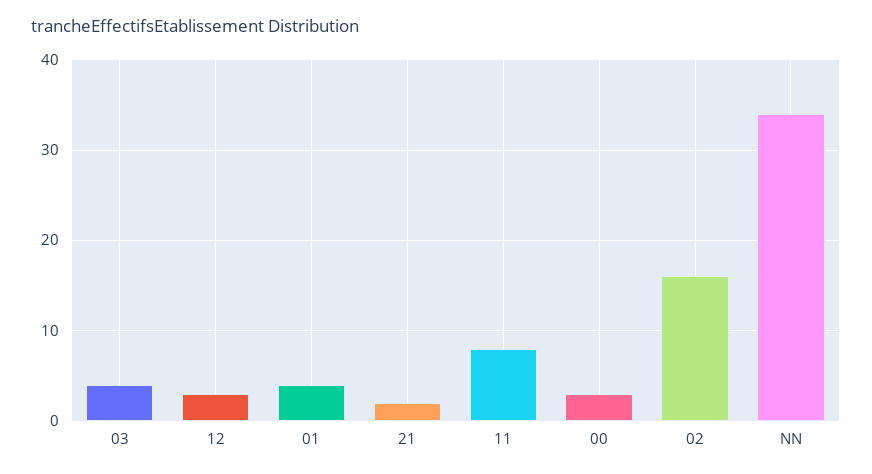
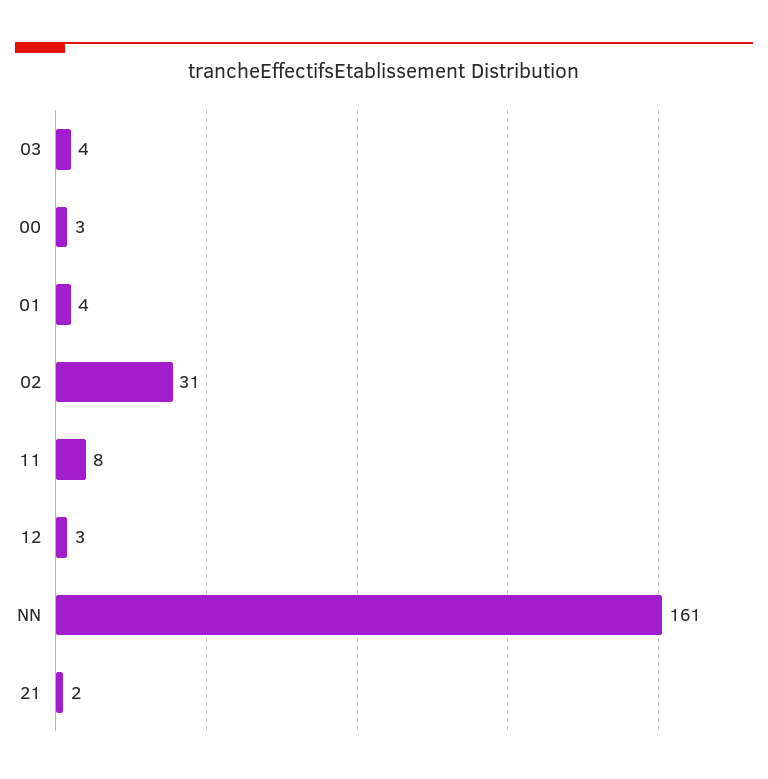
  {
    "03": 4,
    "12": 3,
    "01": 4,
    "21": 2,
    "11": 8,
    "00": 3,
-   "02": 16,
+   "02": 31,
-   "NN": 34
+   "NN": 161
  }

